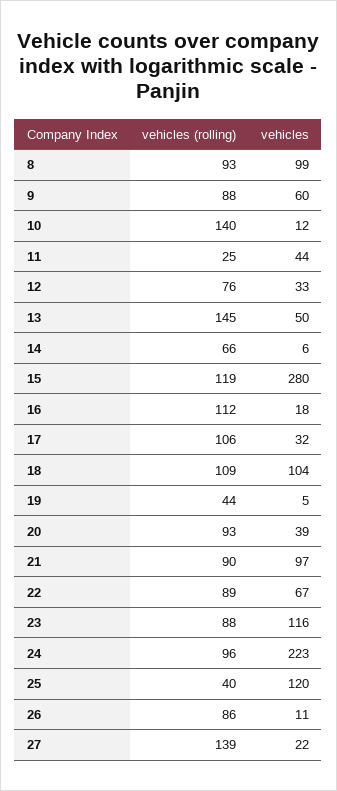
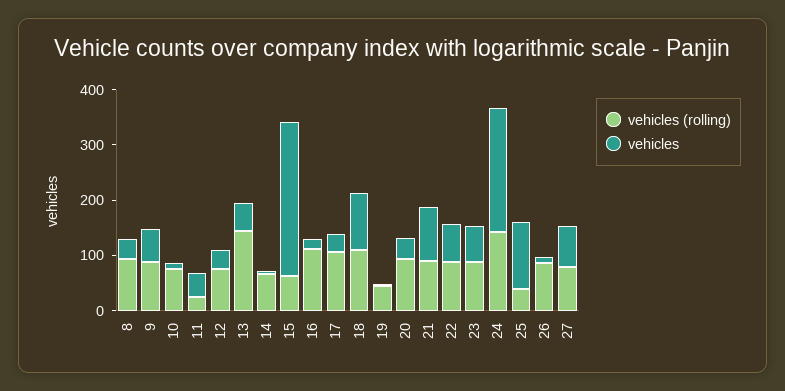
  {
    "vehicles (rolling)": {
      "8": 93,
      "9": 88,
-     "10": 140,
+     "10": 80,
      "11": 25,
      "12": 76,
      "13": 145,
      "14": 66,
-     "15": 119,
+     "15": 60,
      "16": 112,
      "17": 106,
      "18": 109,
      "19": 44,
      "20": 93,
      "21": 90,
      "22": 89,
      "23": 88,
-     "24": 96,
+     "24": 140,
      "25": 40,
      "26": 86,
-     "27": 139
+     "27": 80
    },
    "vehicles": {
-     "8": 99,
+     "8": 40,
      "9": 60,
      "10": 12,
      "11": 44,
      "12": 33,
      "13": 50,
      "14": 6,
      "15": 280,
      "16": 18,
      "17": 32,
      "18": 104,
      "19": 5,
      "20": 39,
      "21": 97,
      "22": 67,
-     "23": 116,
+     "23": 60,
      "24": 223,
      "25": 120,
      "26": 11,
-     "27": 22
+     "27": 80
    }
  }

